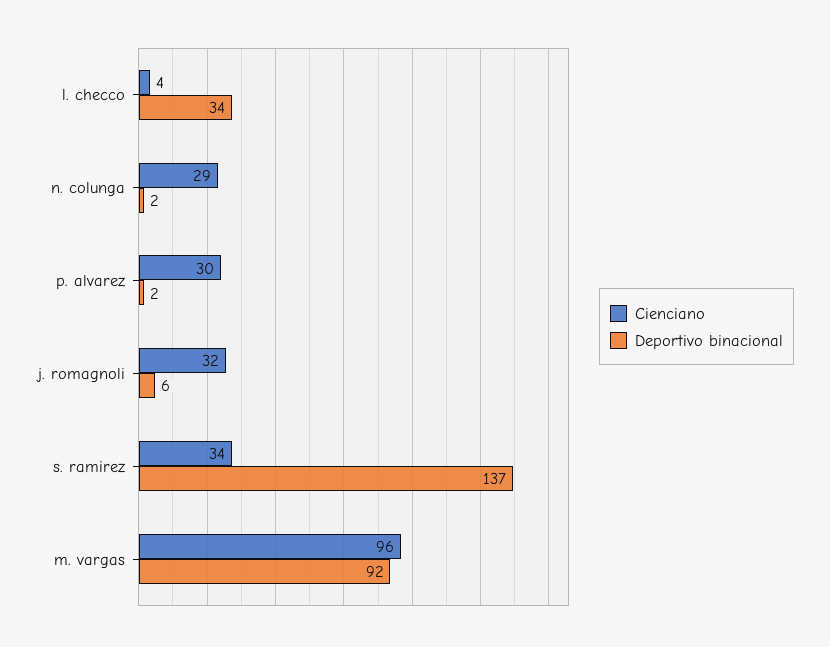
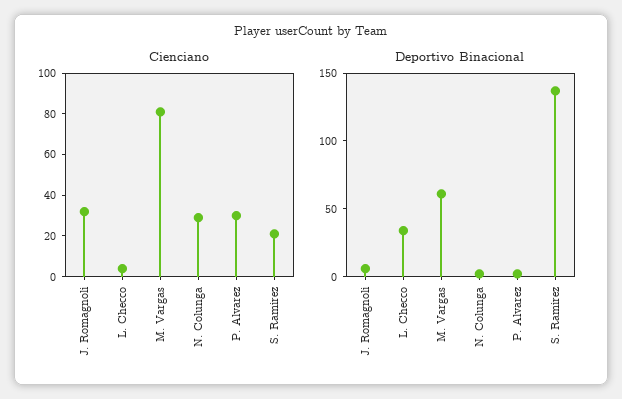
  {
    "Cienciano": {
      "l. checco": 4,
      "n. colunga": 29,
      "p. alvarez": 30,
      "j. romagnoli": 32,
-     "s. ramirez": 34,
+     "s. ramirez": 20,
-     "m. vargas": 96
+     "m. vargas": 80
    },
    "Deportivo binacional": {
      "l. checco": 34,
      "n. colunga": 2,
      "p. alvarez": 2,
      "j. romagnoli": 6,
      "s. ramirez": 137,
-     "m. vargas": 92
+     "m. vargas": 60
    }
  }

